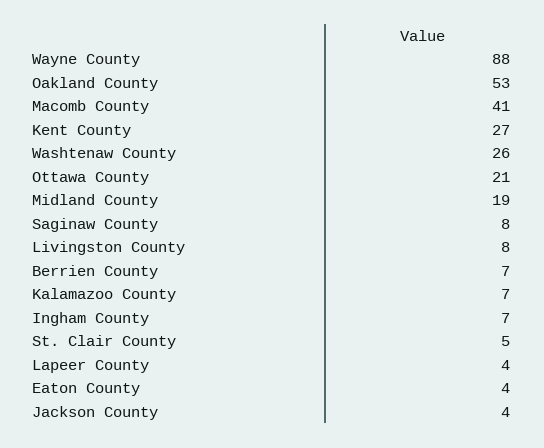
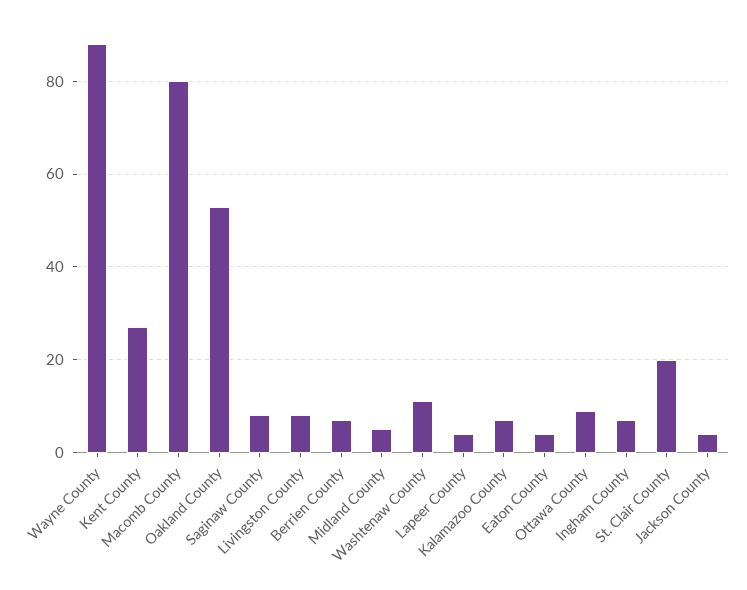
  {
    "Wayne County": 88,
    "Oakland County": 53,
-   "Macomb County": 41,
+   "Macomb County": 80,
    "Kent County": 27,
-   "Washtenaw County": 26,
+   "Washtenaw County": 10,
-   "Ottawa County": 21,
+   "Ottawa County": 10,
-   "Midland County": 19,
+   "Midland County": 5,
    "Saginaw County": 8,
    "Livingston County": 8,
    "Berrien County": 7,
    "Kalamazoo County": 7,
    "Ingham County": 7,
-   "St. Clair County": 5,
+   "St. Clair County": 20,
    "Lapeer County": 4,
    "Eaton County": 4,
    "Jackson County": 4
  }

